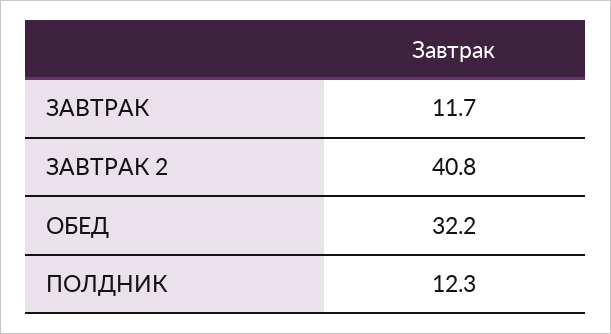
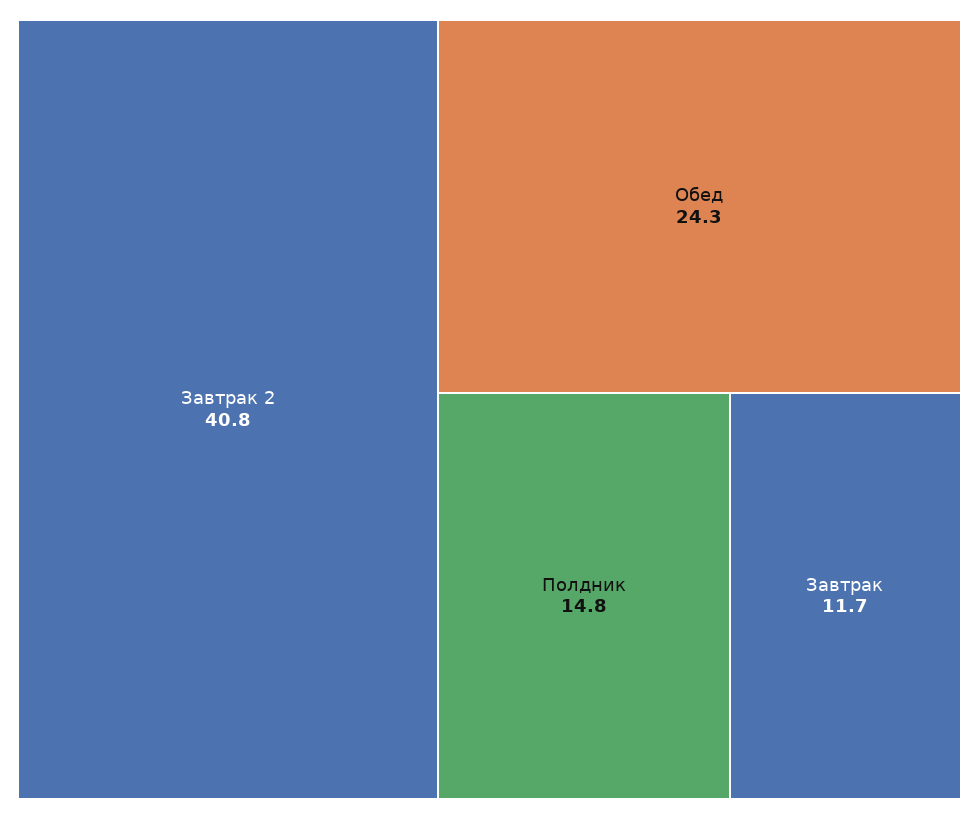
  {
    "ЗАВТРАК": 11.7,
    "ЗАВТРАК 2": 40.8,
-   "ОБЕД": 32.2,
+   "ОБЕД": 24.3,
-   "ПОЛДНИК": 12.3
+   "ПОЛДНИК": 14.8
  }

